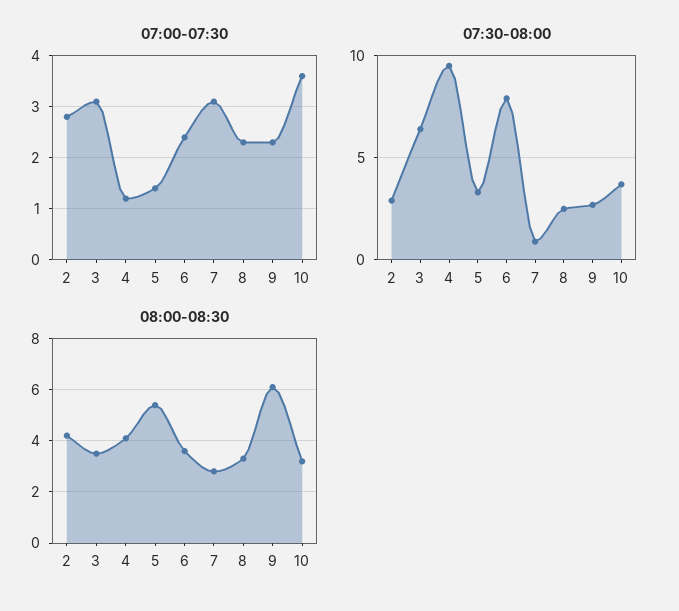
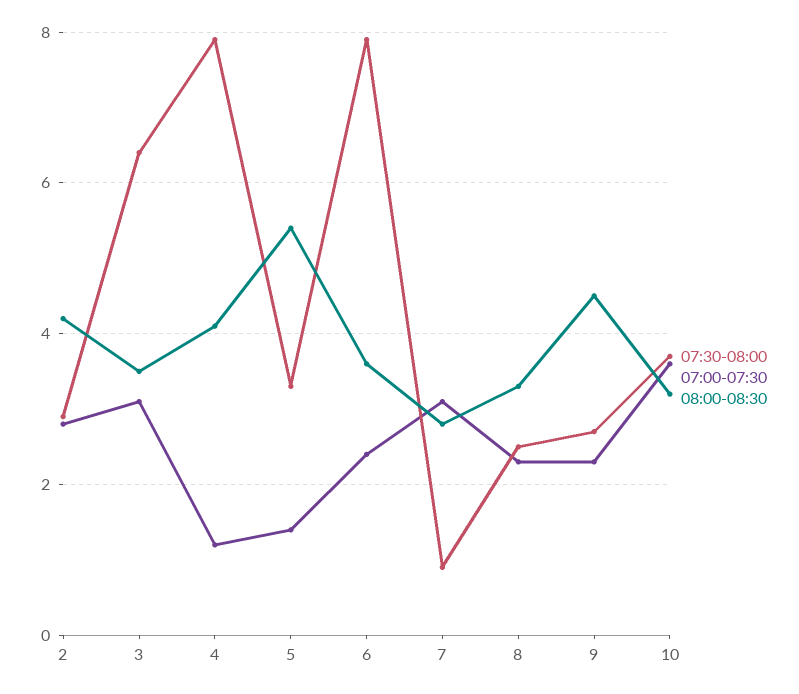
  {
    "07:00-07:30": {
      "2": 3,
      "3": 3,
      "4": 1,
      "5": 1.5,
      "6": 2.5,
      "7": 3,
      "8": 2.5,
      "9": 2.5,
      "10": 3.5
    },
    "07:30-08:00": {
      "2": 3,
      "3": 6.5,
-     "4": 9.5,
+     "4": 8,
      "5": 3.5,
      "6": 8,
      "7": 1,
      "8": 2.5,
      "9": 2.5,
      "10": 3.5
    },
    "08:00-08:30": {
      "2": 4,
      "3": 3.5,
      "4": 4,
      "5": 5.5,
      "6": 3.5,
      "7": 3,
      "8": 3.5,
-     "9": 6,
+     "9": 4.5,
      "10": 3
    }
  }

